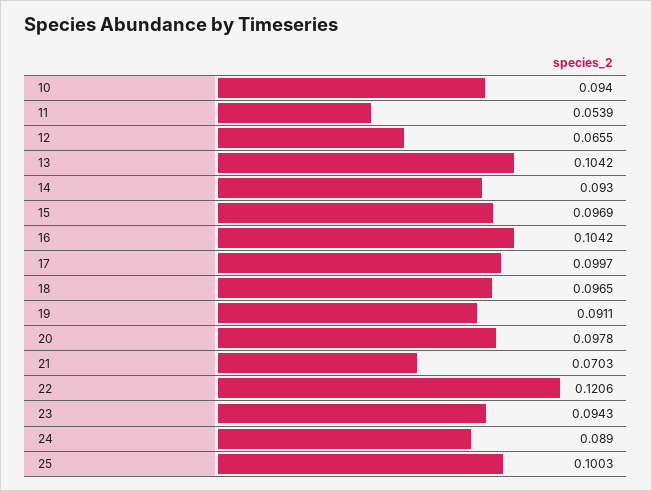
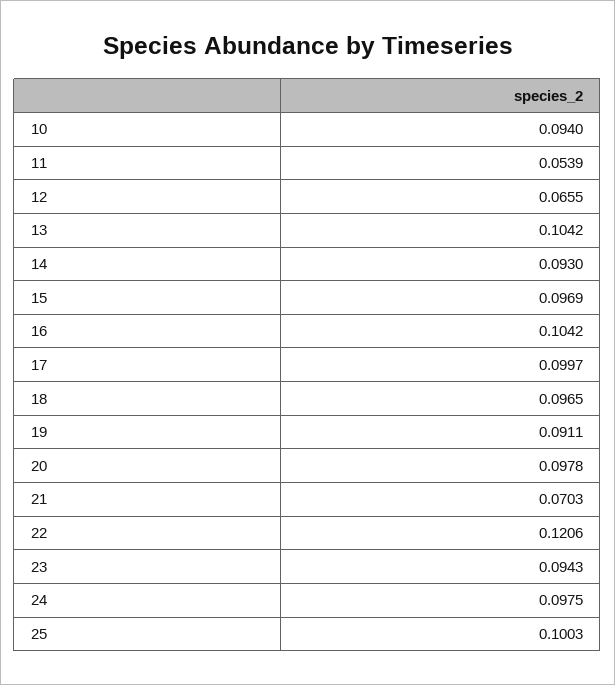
  {
    "10": 0.094,
    "11": 0.0539,
    "12": 0.0655,
    "13": 0.1042,
    "14": 0.093,
    "15": 0.0969,
    "16": 0.1042,
    "17": 0.0997,
    "18": 0.0965,
    "19": 0.0911,
    "20": 0.0978,
    "21": 0.0703,
    "22": 0.1206,
    "23": 0.0943,
-   "24": 0.089,
+   "24": 0.0975,
    "25": 0.1003
  }

